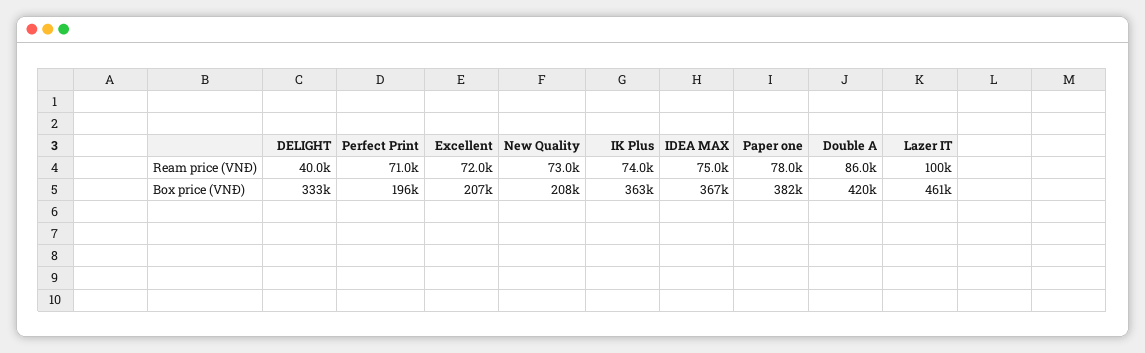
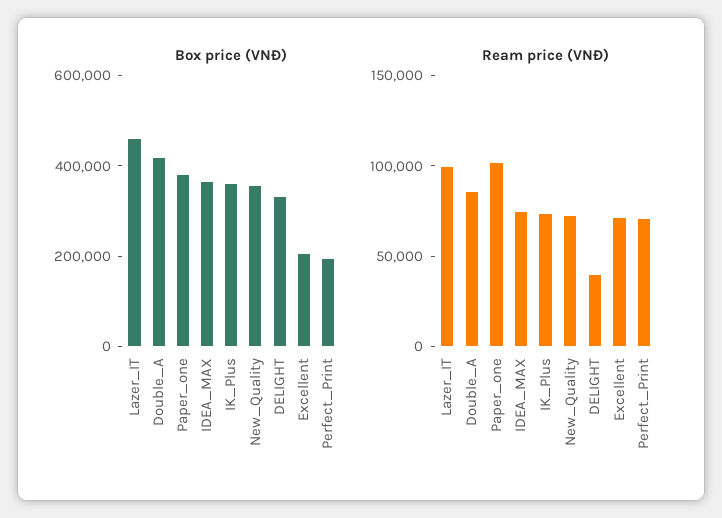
  {
    "Ream price (VNĐ)": {
      "DELIGHT": 40000,
      "Perfect Print": 71000,
      "Excellent": 72000,
      "New Quality": 73000,
      "IK Plus": 74000,
      "IDEA MAX": 75000,
-     "Paper one": 78000,
+     "Paper one": 100000,
      "Double A": 86000,
      "Lazer IT": 100000
    },
    "Box price (VNĐ)": {
      "DELIGHT": 333000,
      "Perfect Print": 196000,
      "Excellent": 207000,
-     "New Quality": 208000,
+     "New Quality": 350000,
      "IK Plus": 363000,
      "IDEA MAX": 367000,
      "Paper one": 382000,
      "Double A": 420000,
      "Lazer IT": 461000
    }
  }

